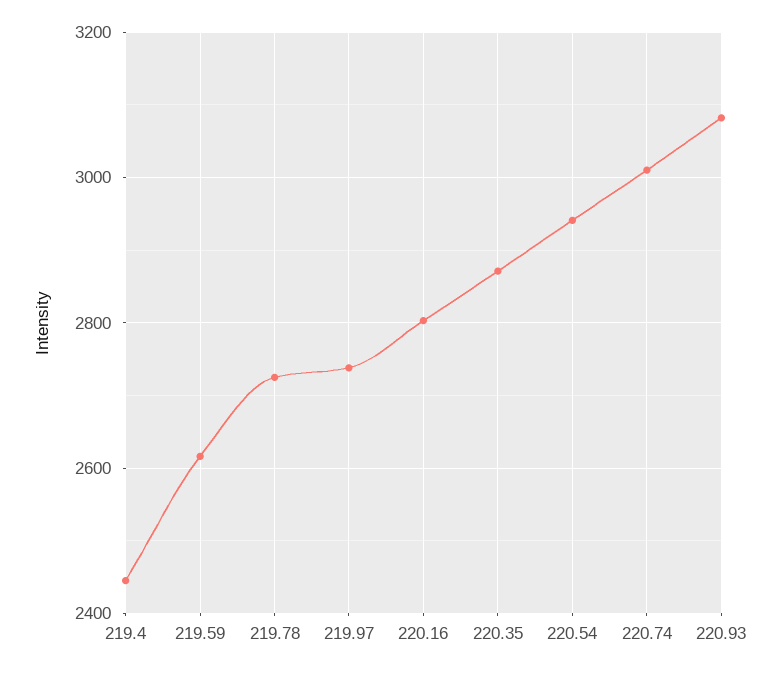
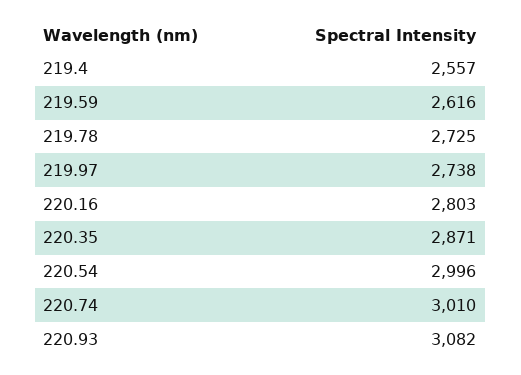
  {
-   "219.4": 2440,
+   "219.4": 2557,
    "219.59": 2616,
    "219.78": 2725,
    "219.97": 2738,
    "220.16": 2803,
    "220.35": 2871,
-   "220.54": 2940,
+   "220.54": 2996,
    "220.74": 3010,
    "220.93": 3082
  }

